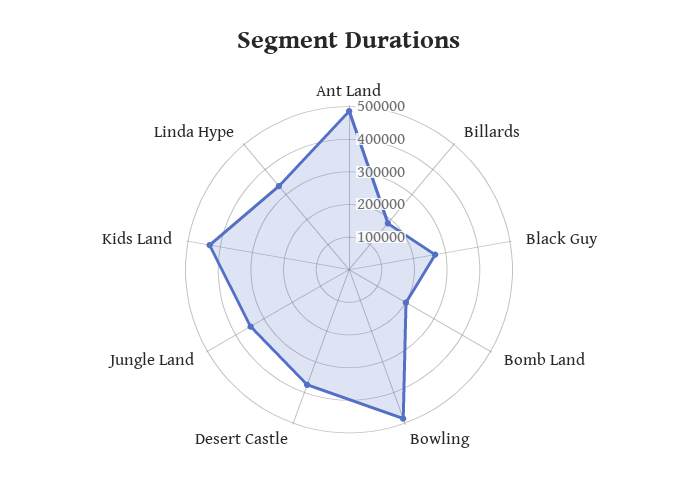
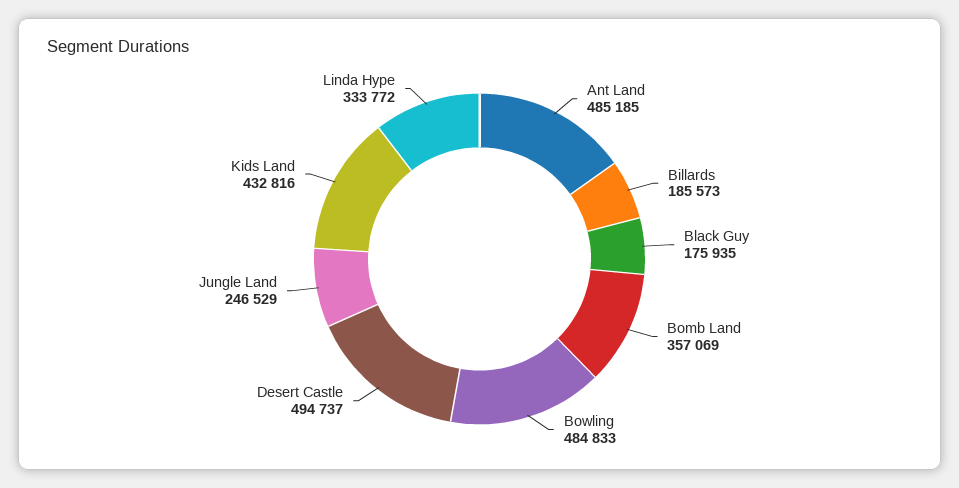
  {
    "Ant Land": 485185,
    "Billards": 185573,
-   "Black Guy": 275000,
+   "Black Guy": 175935,
-   "Bomb Land": 200000,
+   "Bomb Land": 357069,
    "Bowling": 484833,
-   "Desert Castle": 375000,
+   "Desert Castle": 494737,
-   "Jungle Land": 350000,
+   "Jungle Land": 246529,
    "Kids Land": 432816,
    "Linda Hype": 333772
  }

